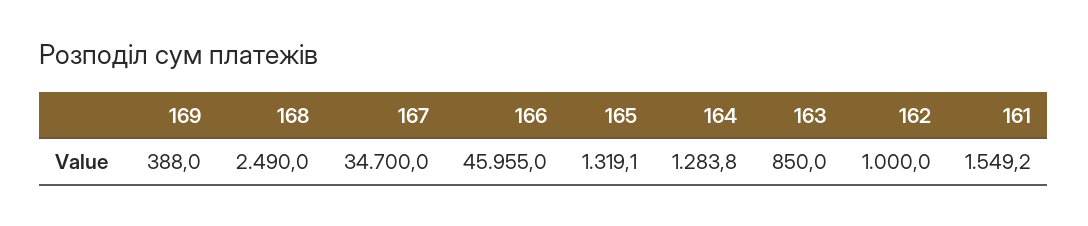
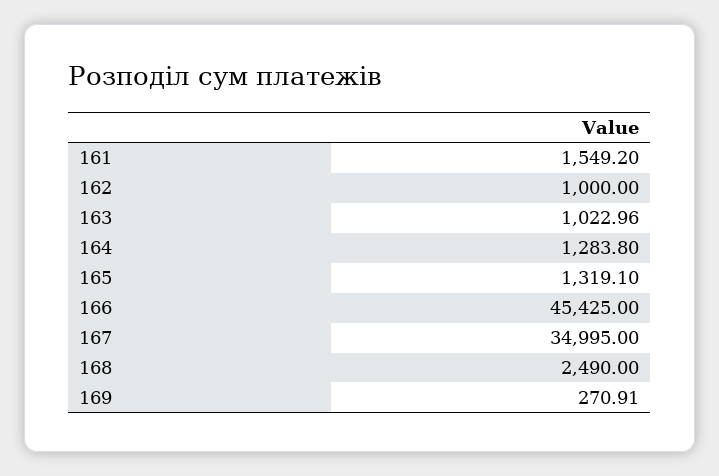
  {
-   "169": 388,
+   "169": 270.91,
    "168": 2490,
-   "167": 34700,
+   "167": 34995,
-   "166": 45955,
+   "166": 45425,
    "165": 1319.1,
    "164": 1283.8,
-   "163": 850,
+   "163": 1022.96,
    "162": 1000,
    "161": 1549.2
  }

